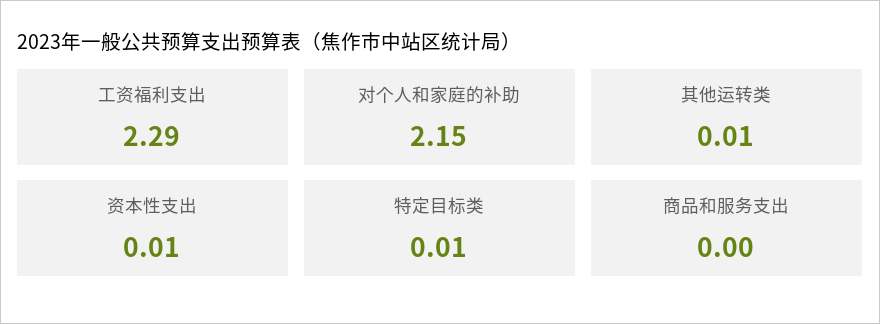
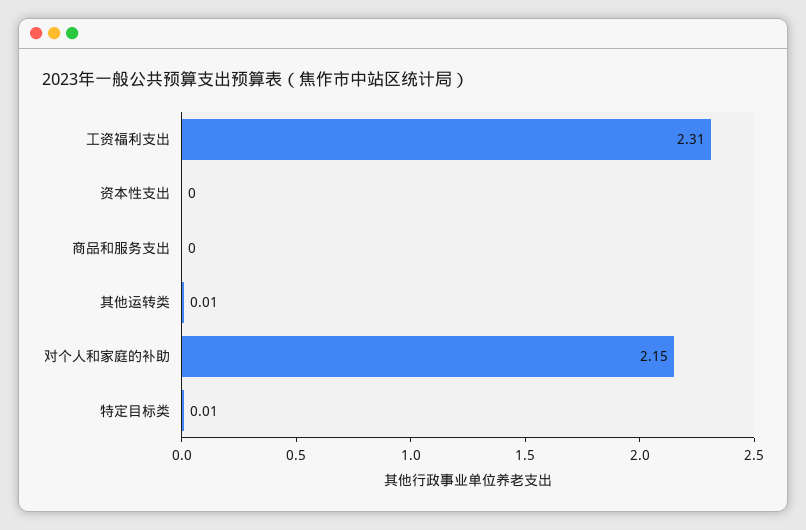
  {
-   "工资福利支出": 2.29,
+   "工资福利支出": 2.31,
    "对个人和家庭的补助": 2.15,
    "其他运转类": 0.01,
-   "资本性支出": 0.01,
+   "资本性支出": 0,
    "特定目标类": 0.01,
    "商品和服务支出": 0
  }

